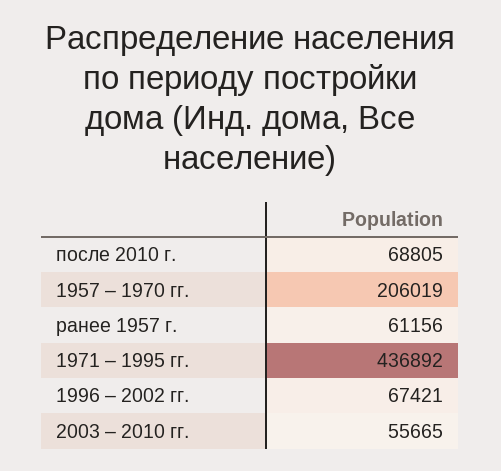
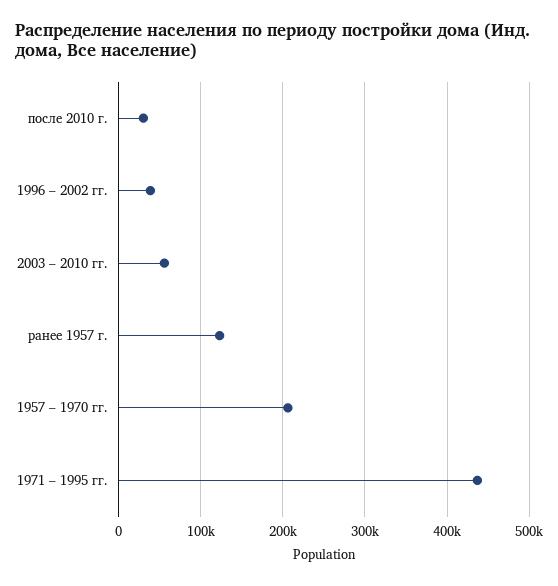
  {
-   "после 2010 г.": 68805,
+   "после 2010 г.": 30000,
    "1957 – 1970 гг.": 206019,
-   "ранее 1957 г.": 61156,
+   "ранее 1957 г.": 120000,
    "1971 – 1995 гг.": 436892,
-   "1996 – 2002 гг.": 67421,
+   "1996 – 2002 гг.": 40000,
    "2003 – 2010 гг.": 55665
  }

